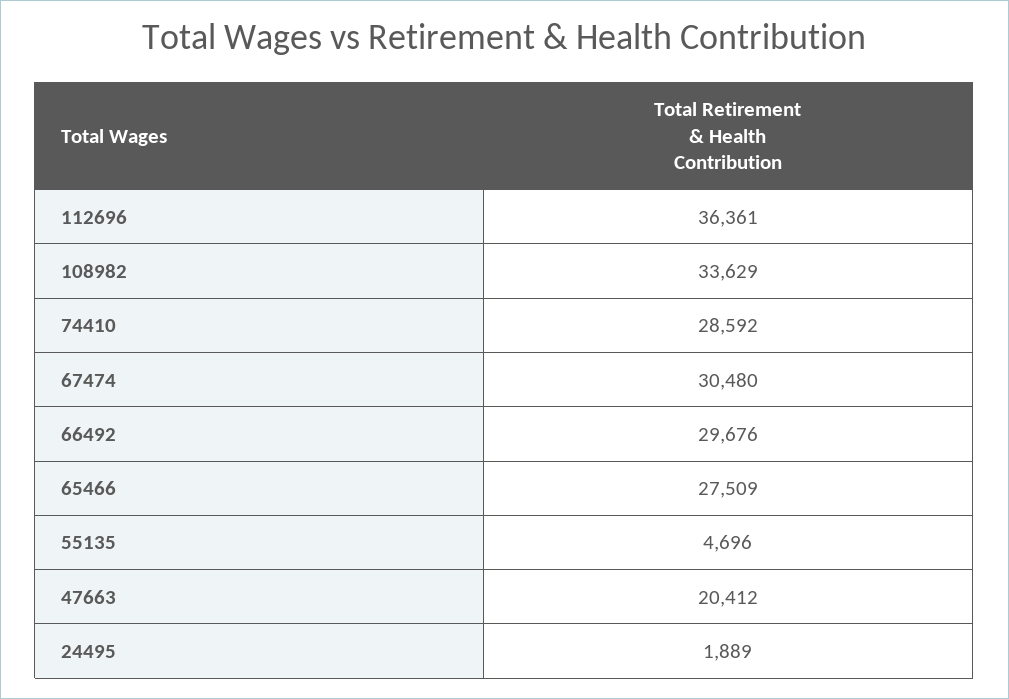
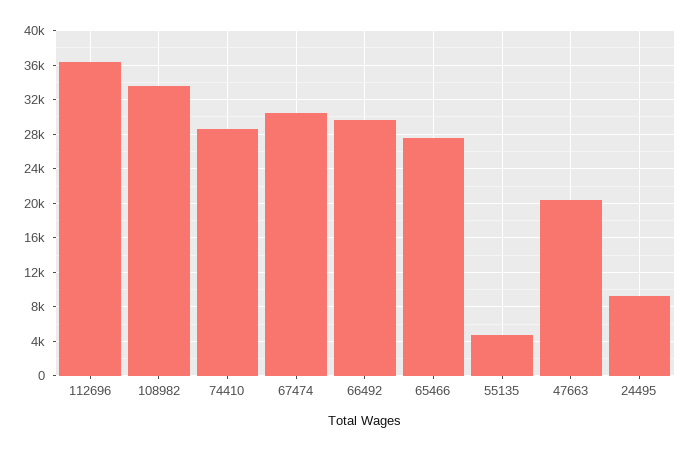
  {
    "112696": 36361,
    "108982": 33629,
    "74410": 28592,
    "67474": 30480,
    "66492": 29676,
    "65466": 27509,
    "55135": 4696,
    "47663": 20412,
-   "24495": 1889
+   "24495": 9000
  }

